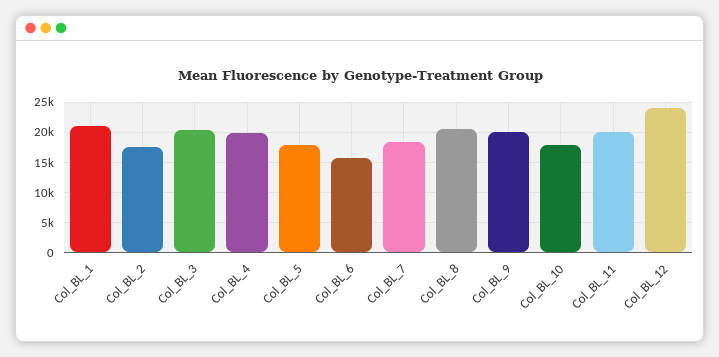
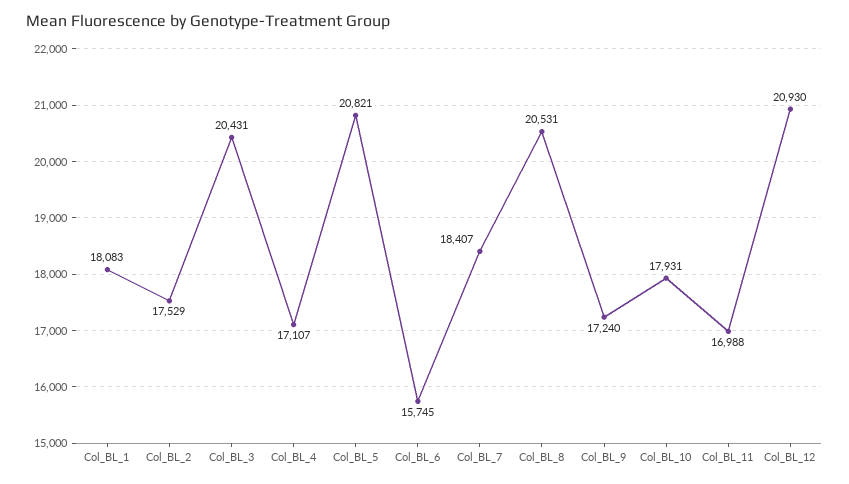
  {
-   "Col_BL_1": 21000,
+   "Col_BL_1": 18083,
    "Col_BL_2": 17529,
    "Col_BL_3": 20431,
-   "Col_BL_4": 20000,
+   "Col_BL_4": 17107,
-   "Col_BL_5": 18000,
+   "Col_BL_5": 20821,
    "Col_BL_6": 15745,
    "Col_BL_7": 18407,
    "Col_BL_8": 20531,
-   "Col_BL_9": 20000,
+   "Col_BL_9": 17240,
    "Col_BL_10": 17931,
-   "Col_BL_11": 20000,
+   "Col_BL_11": 16988,
-   "Col_BL_12": 24000
+   "Col_BL_12": 20930
  }

